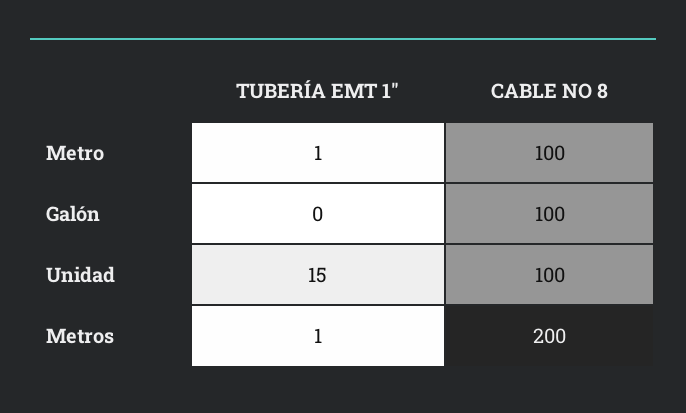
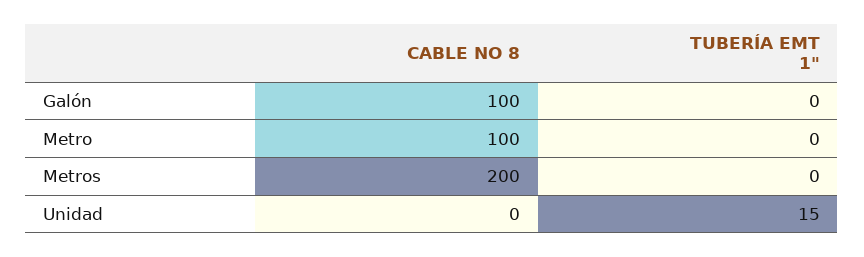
  {
    "TUBERÍA EMT 1\"": {
-     "Metro": 1,
+     "Metro": 0,
      "Galón": 0,
      "Unidad": 15,
-     "Metros": 1
+     "Metros": 0
    },
    "CABLE NO 8": {
      "Metro": 100,
      "Galón": 100,
-     "Unidad": 100,
+     "Unidad": 0,
      "Metros": 200
    }
  }

